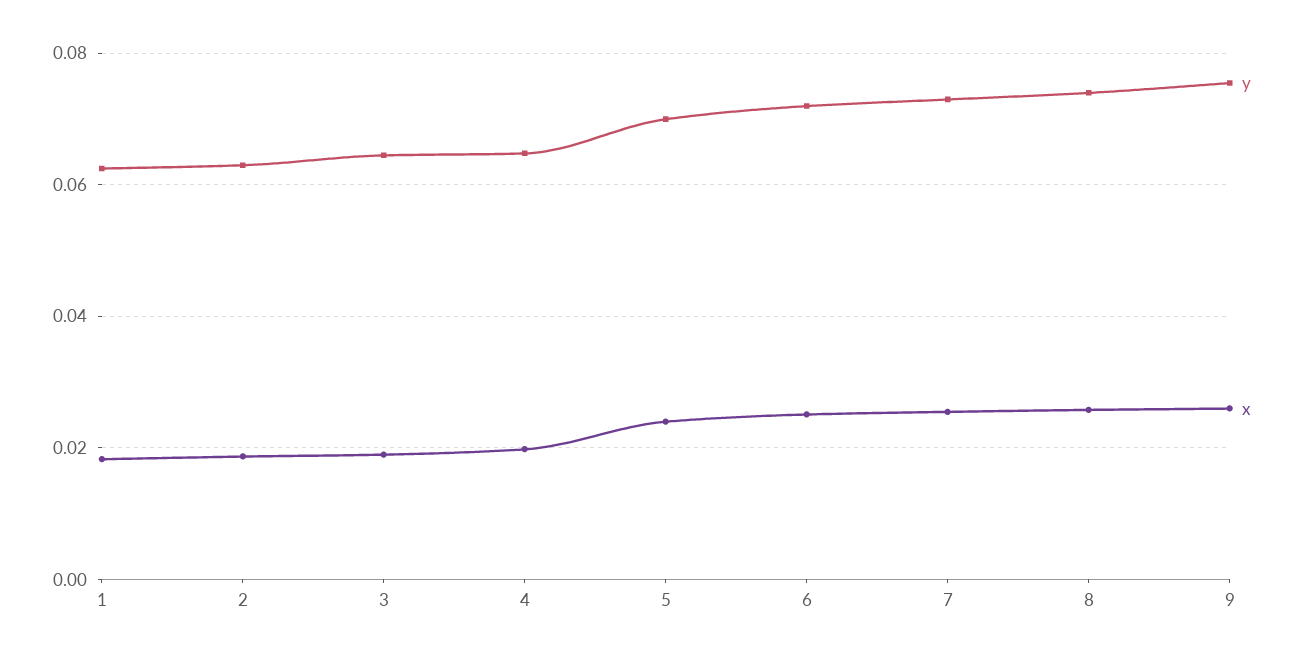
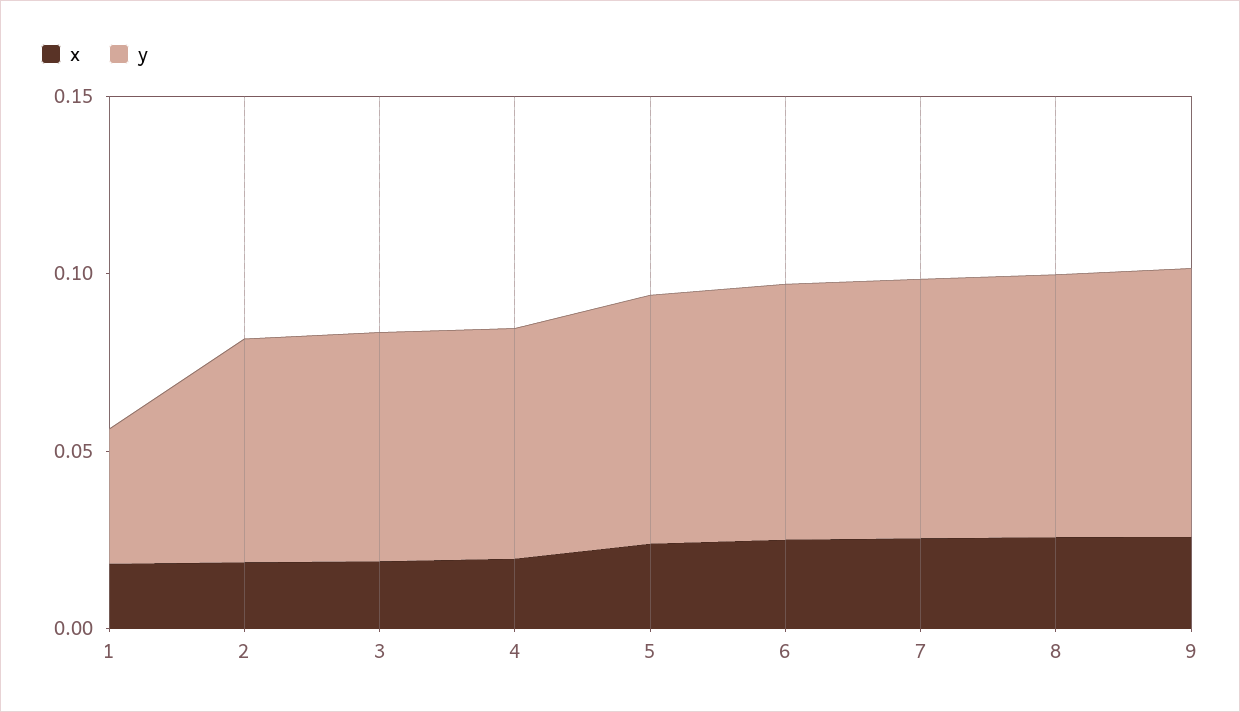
  {
    "y": {
-     "1": 0.062,
+     "1": 0.04,
      "2": 0.064,
      "3": 0.064,
      "4": 0.064,
      "5": 0.07,
      "6": 0.072,
      "7": 0.074,
      "8": 0.074,
      "9": 0.076
    },
    "x": {
      "1": 0.018,
      "2": 0.018,
      "3": 0.02,
      "4": 0.02,
      "5": 0.024,
      "6": 0.026,
      "7": 0.026,
      "8": 0.026,
      "9": 0.026
    }
  }

